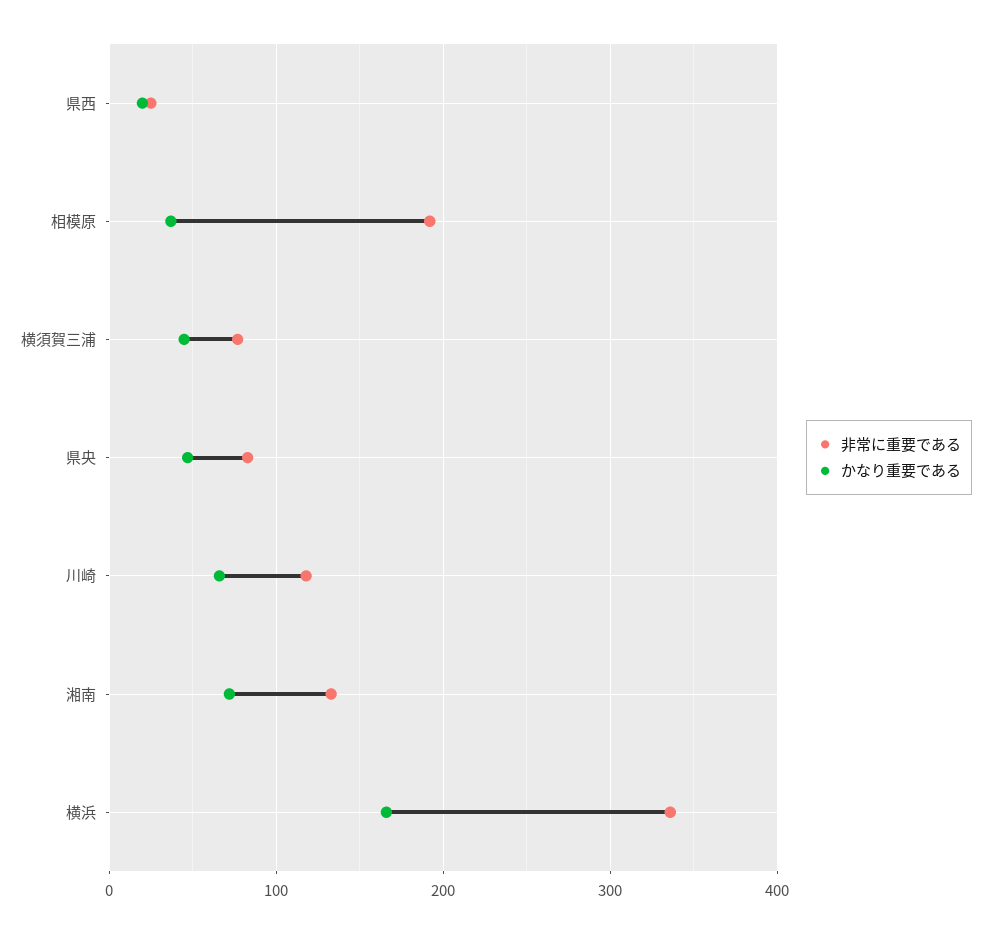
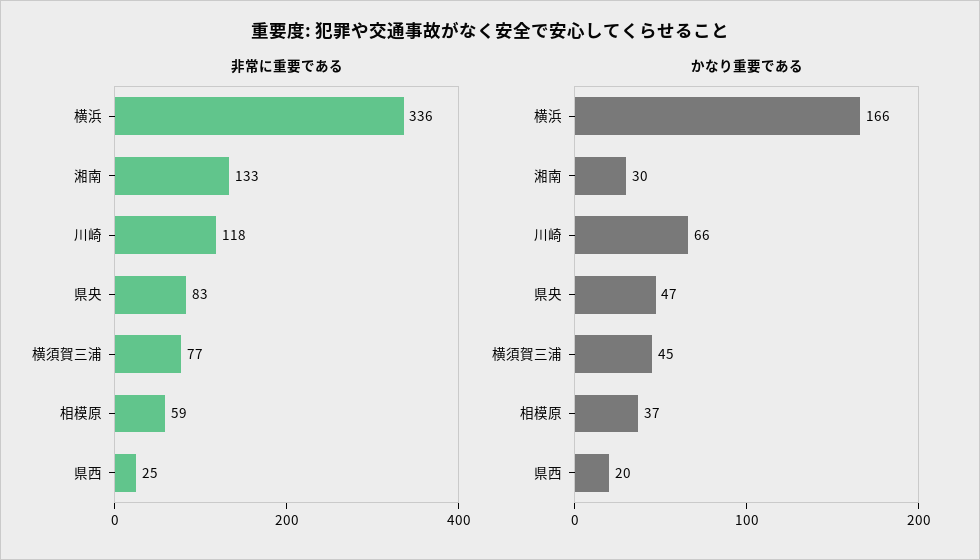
  {
    "非常に重要である": {
      "県西": 25,
-     "相模原": 190,
+     "相模原": 59,
      "横須賀三浦": 77,
      "県央": 83,
      "川崎": 118,
      "湘南": 133,
      "横浜": 336
    },
    "かなり重要である": {
      "県西": 20,
      "相模原": 37,
      "横須賀三浦": 45,
      "県央": 47,
      "川崎": 66,
-     "湘南": 70,
+     "湘南": 30,
      "横浜": 166
    }
  }

